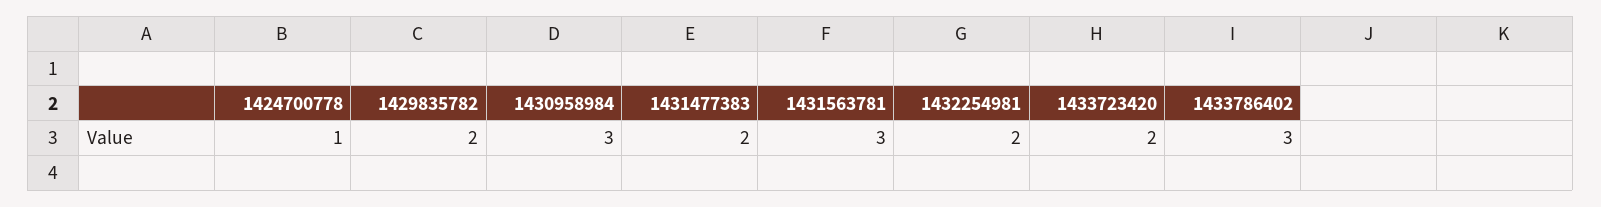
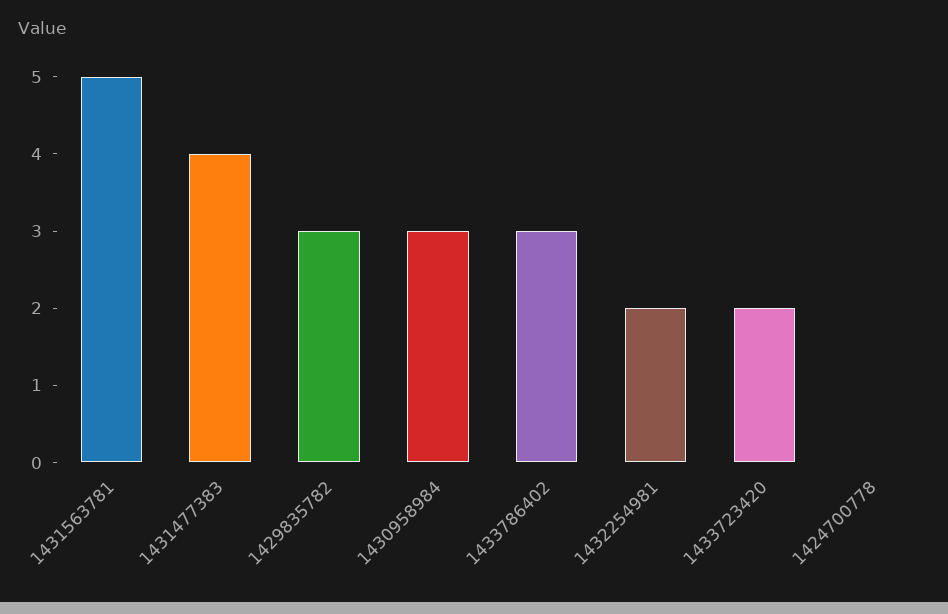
  {
-   "1424700778": 1,
+   "1424700778": 0,
-   "1429835782": 2,
+   "1429835782": 3,
    "1430958984": 3,
-   "1431477383": 2,
+   "1431477383": 4,
-   "1431563781": 3,
+   "1431563781": 5,
    "1432254981": 2,
    "1433723420": 2,
    "1433786402": 3
  }

